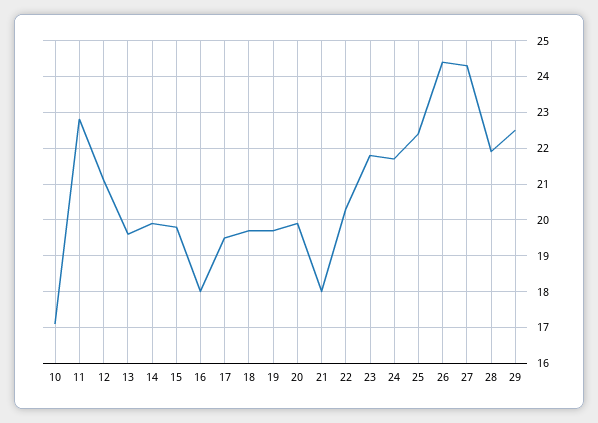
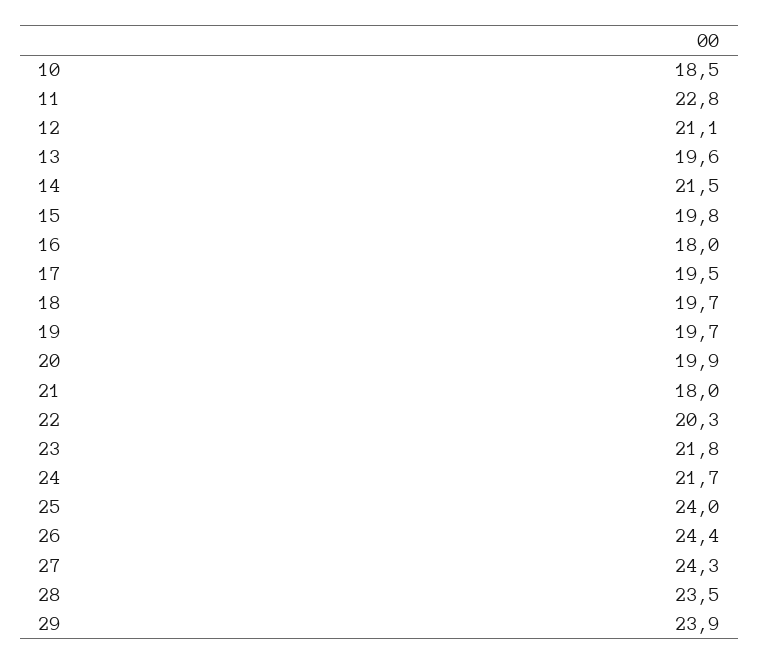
  {
-   "10": 17,
+   "10": 18.5,
    "11": 22.8,
    "12": 21.1,
    "13": 19.6,
-   "14": 20,
+   "14": 21.5,
    "15": 19.8,
    "16": 18,
    "17": 19.5,
    "18": 19.7,
    "19": 19.7,
    "20": 19.9,
    "21": 18,
    "22": 20.3,
    "23": 21.8,
    "24": 21.7,
-   "25": 22.5,
+   "25": 24,
    "26": 24.4,
    "27": 24.3,
-   "28": 22,
+   "28": 23.5,
-   "29": 22.5
+   "29": 23.9
  }

